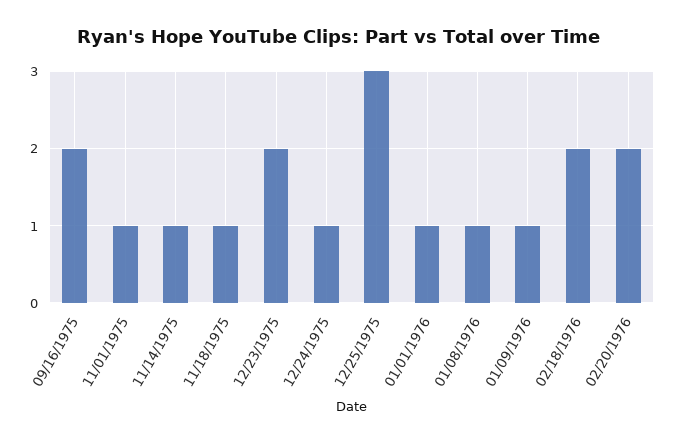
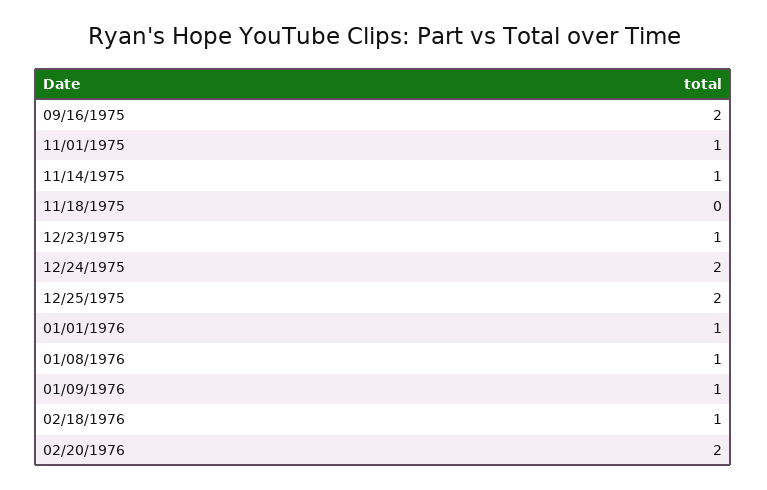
  {
    "09/16/1975": 2,
    "11/01/1975": 1,
    "11/14/1975": 1,
-   "11/18/1975": 1,
+   "11/18/1975": 0,
-   "12/23/1975": 2,
+   "12/23/1975": 1,
-   "12/24/1975": 1,
+   "12/24/1975": 2,
-   "12/25/1975": 3,
+   "12/25/1975": 2,
    "01/01/1976": 1,
    "01/08/1976": 1,
    "01/09/1976": 1,
-   "02/18/1976": 2,
+   "02/18/1976": 1,
    "02/20/1976": 2
  }

